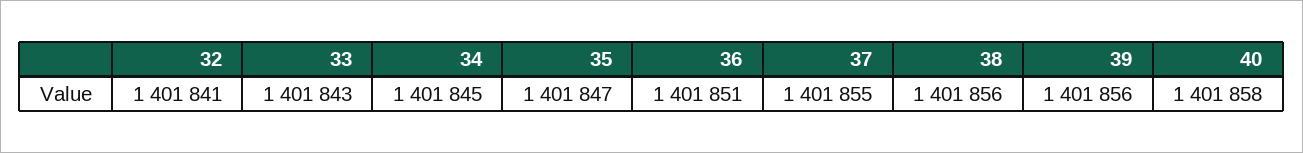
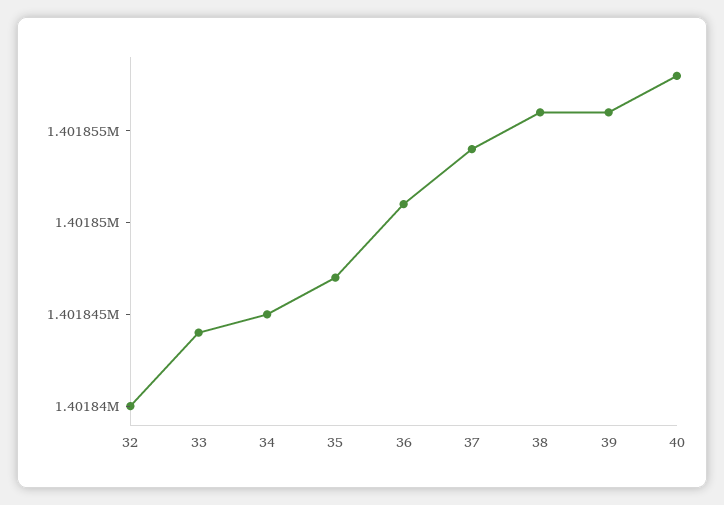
  {
-   "32": 1401841,
+   "32": 1401840,
-   "33": 1401843,
+   "33": 1401844,
    "34": 1401845,
    "35": 1401847,
    "36": 1401851,
-   "37": 1401855,
+   "37": 1401854,
    "38": 1401856,
    "39": 1401856,
    "40": 1401858
  }

